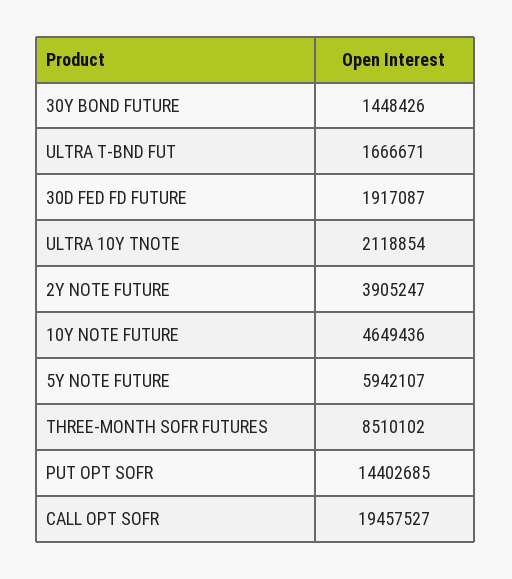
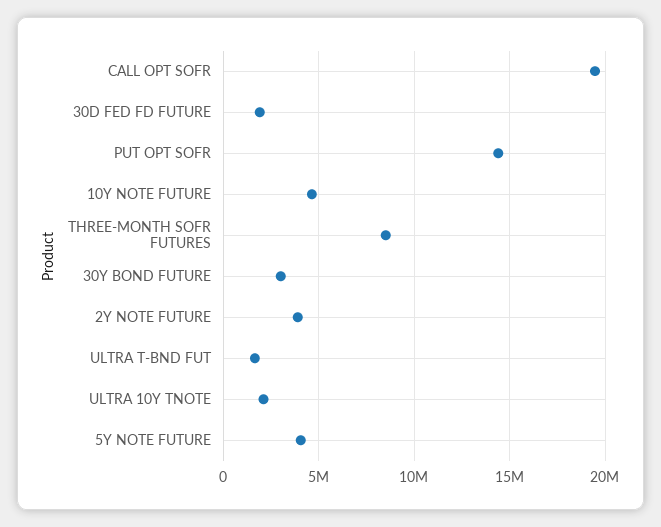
  {
-   "30Y BOND FUTURE": 1448426,
+   "30Y BOND FUTURE": 3000000,
    "ULTRA T-BND FUT": 1666671,
    "30D FED FD FUTURE": 1917087,
    "ULTRA 10Y TNOTE": 2118854,
    "2Y NOTE FUTURE": 3905247,
    "10Y NOTE FUTURE": 4649436,
-   "5Y NOTE FUTURE": 5942107,
+   "5Y NOTE FUTURE": 4000000,
    "THREE-MONTH SOFR FUTURES": 8510102,
    "PUT OPT SOFR": 14402685,
    "CALL OPT SOFR": 19457527
  }

